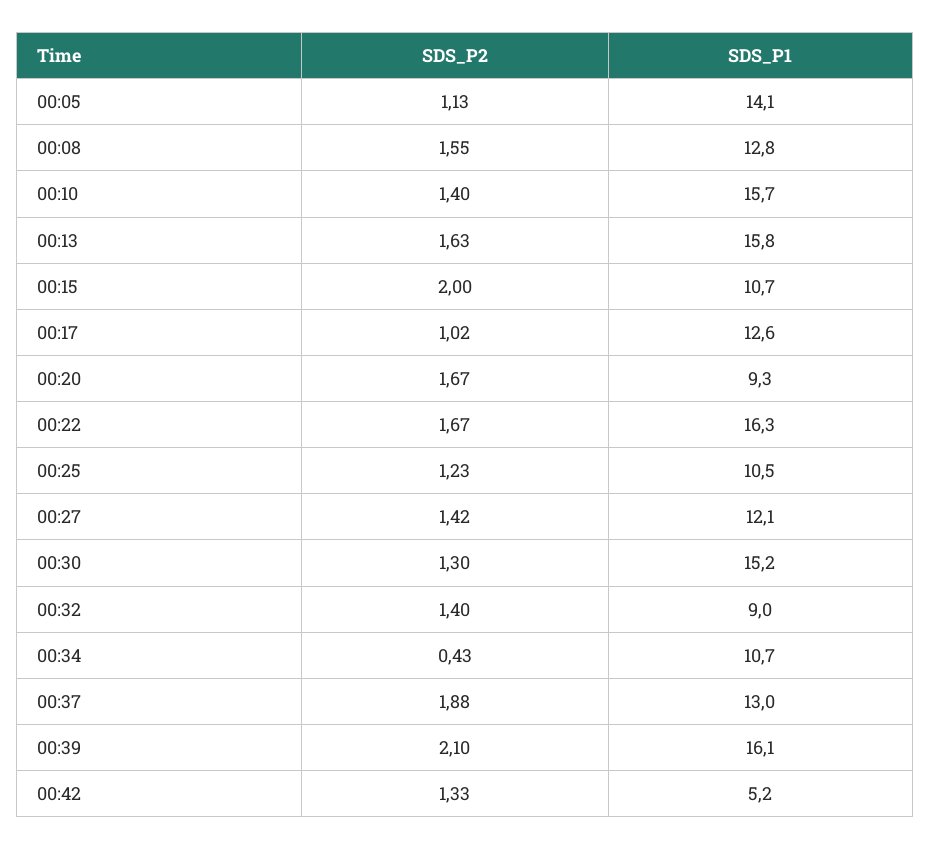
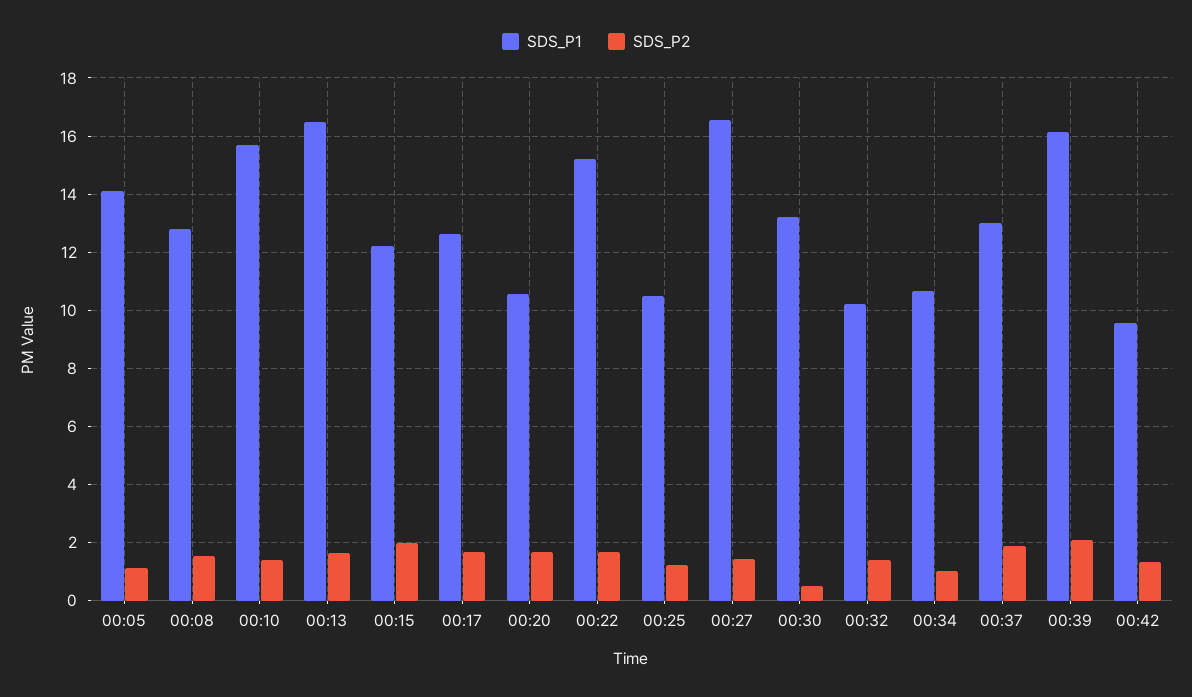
  {
    "SDS_P2": {
      "00:05": 1.13,
      "00:08": 1.55,
      "00:10": 1.4,
      "00:13": 1.63,
      "00:15": 2,
-     "00:17": 1.02,
+     "00:17": 1.75,
      "00:20": 1.67,
      "00:22": 1.67,
      "00:25": 1.23,
      "00:27": 1.42,
-     "00:30": 1.3,
+     "00:30": 0.5,
      "00:32": 1.4,
-     "00:34": 0.43,
+     "00:34": 1,
      "00:37": 1.88,
      "00:39": 2.1,
      "00:42": 1.33
    },
    "SDS_P1": {
      "00:05": 14.1,
      "00:08": 12.8,
      "00:10": 15.7,
-     "00:13": 15.8,
+     "00:13": 16.5,
-     "00:15": 10.7,
+     "00:15": 12.25,
      "00:17": 12.6,
-     "00:20": 9.3,
+     "00:20": 10.5,
-     "00:22": 16.3,
+     "00:22": 15.25,
      "00:25": 10.5,
-     "00:27": 12.1,
+     "00:27": 16.5,
-     "00:30": 15.2,
+     "00:30": 13.25,
-     "00:32": 9,
+     "00:32": 10.25,
      "00:34": 10.7,
      "00:37": 13,
      "00:39": 16.1,
-     "00:42": 5.2
+     "00:42": 9.5
    }
  }

